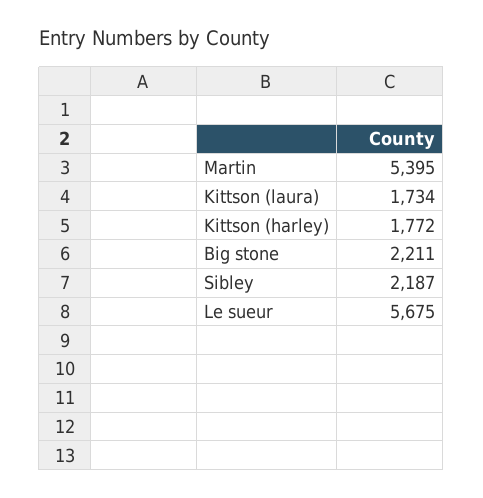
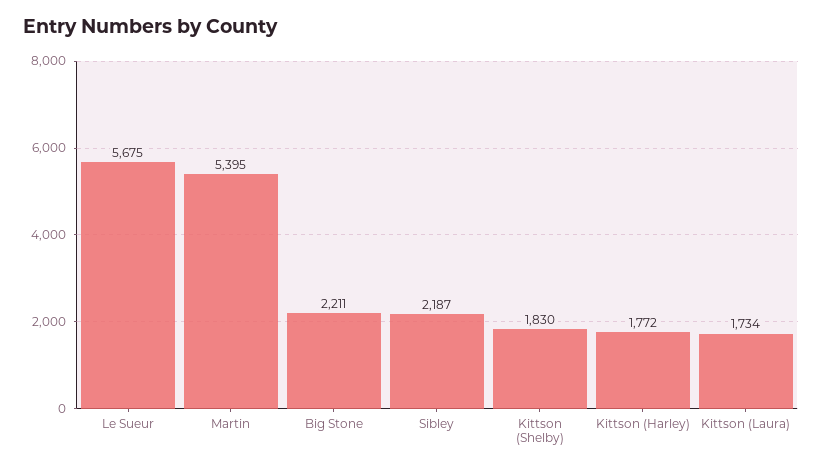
  {
    "Martin": 5395,
    "Kittson (laura)": 1734,
    "Kittson (harley)": 1772,
    "Big stone": 2211,
    "Sibley": 2187,
-   "Le sueur": 5675
+   "Le sueur": 5675,
+   "Kittson (Shelby)": 1830
  }

